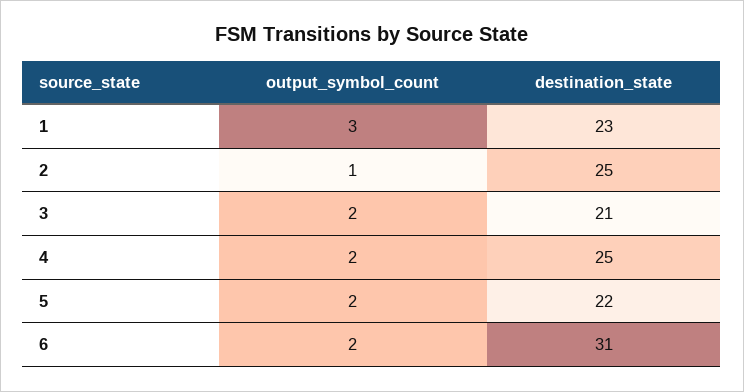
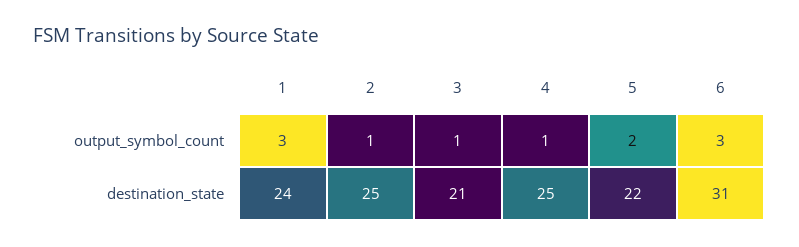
  {
    "output_symbol_count": {
      "1": 3,
      "2": 1,
-     "3": 2,
+     "3": 1,
-     "4": 2,
+     "4": 1,
      "5": 2,
-     "6": 2
+     "6": 3
    },
    "destination_state": {
-     "1": 23,
+     "1": 24,
      "2": 25,
      "3": 21,
      "4": 25,
      "5": 22,
      "6": 31
    }
  }

